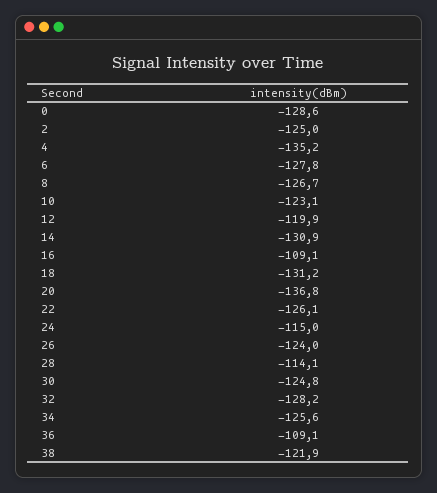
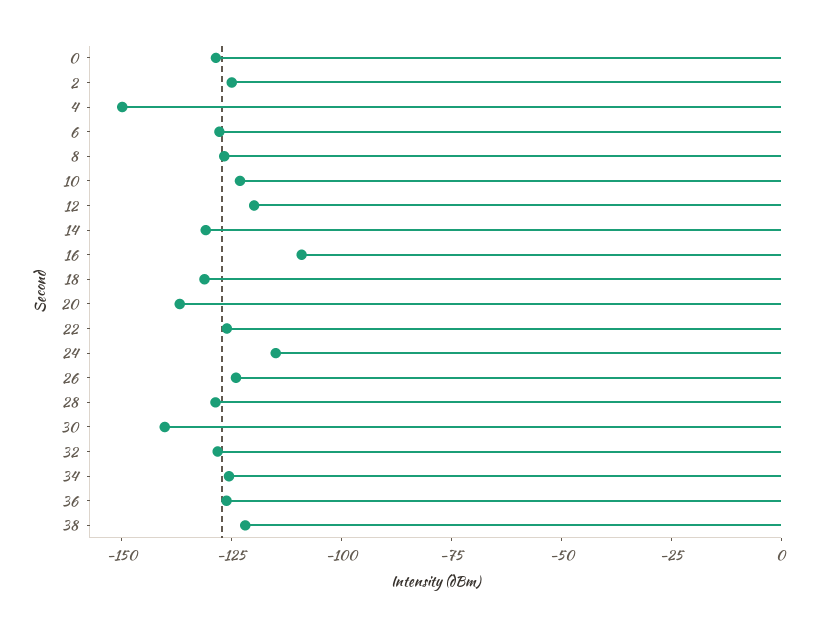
  {
    "0": -128.6,
    "2": -125,
-   "4": -135.2,
+   "4": -150,
    "6": -127.8,
    "8": -126.7,
    "10": -123.1,
    "12": -119.9,
    "14": -130.9,
    "16": -109.1,
    "18": -131.2,
    "20": -136.8,
    "22": -126.1,
    "24": -115,
    "26": -124,
-   "28": -114.1,
+   "28": -130,
-   "30": -124.8,
+   "30": -140,
    "32": -128.2,
    "34": -125.6,
-   "36": -109.1,
+   "36": -125,
    "38": -121.9
  }

